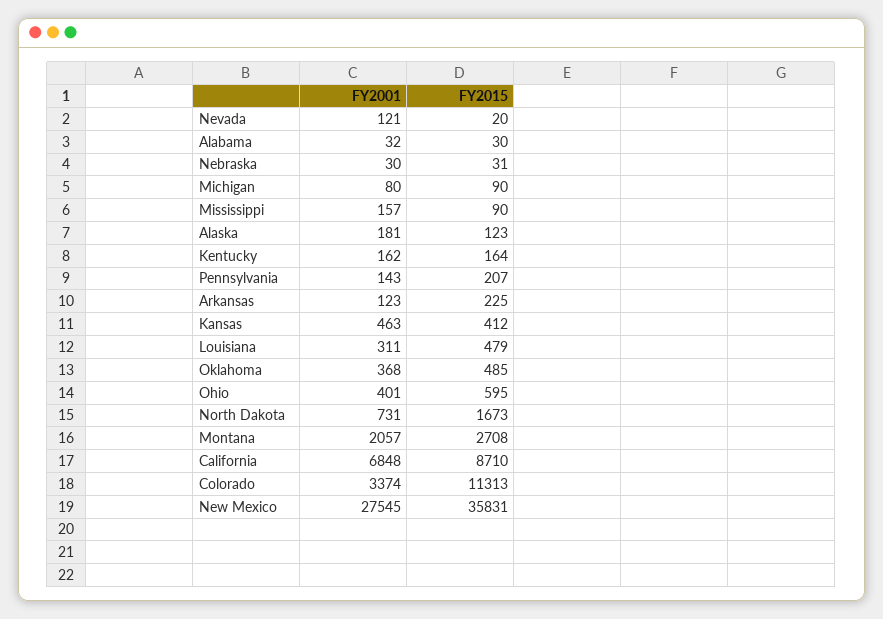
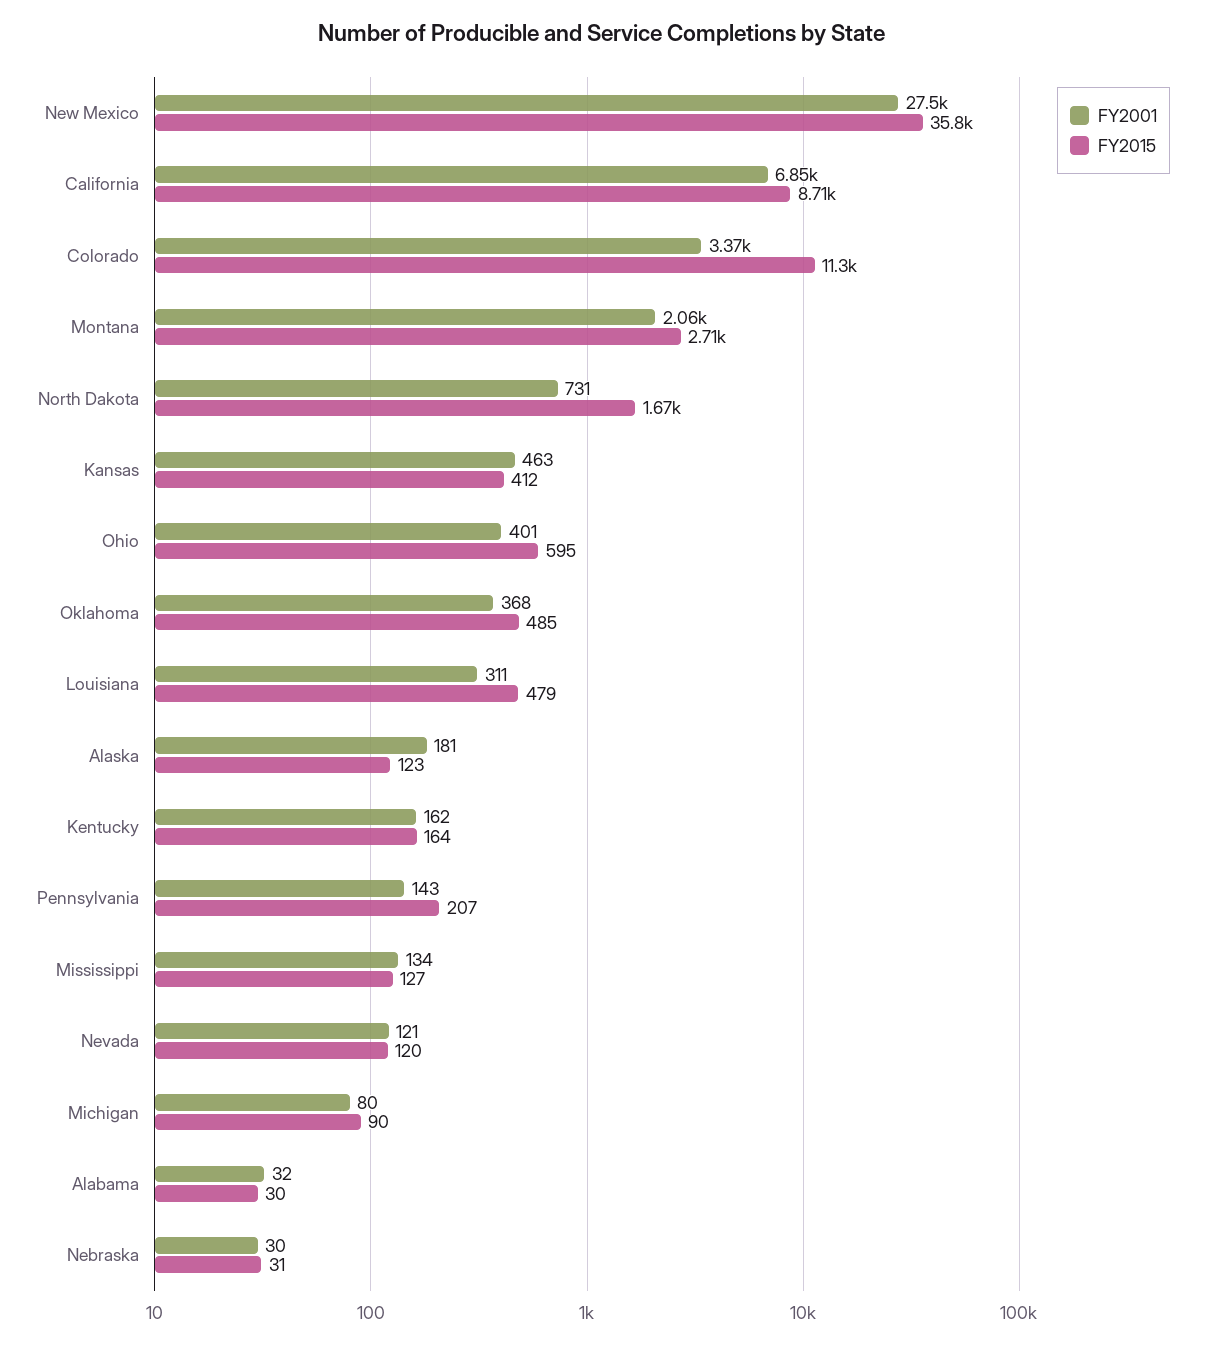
  {
    "FY2001": {
      "Nevada": 121,
      "Alabama": 32,
      "Nebraska": 30,
      "Michigan": 80,
-     "Mississippi": 157,
+     "Mississippi": 134,
      "Alaska": 181,
      "Kentucky": 162,
      "Pennsylvania": 143,
-     "Arkansas": 123,
      "Kansas": 463,
      "Louisiana": 311,
      "Oklahoma": 368,
      "Ohio": 401,
      "North Dakota": 731,
      "Montana": 2057,
      "California": 6848,
      "Colorado": 3374,
      "New Mexico": 27545
    },
    "FY2015": {
-     "Nevada": 20,
+     "Nevada": 120,
      "Alabama": 30,
      "Nebraska": 31,
      "Michigan": 90,
-     "Mississippi": 90,
+     "Mississippi": 127,
      "Alaska": 123,
      "Kentucky": 164,
      "Pennsylvania": 207,
-     "Arkansas": 225,
      "Kansas": 412,
      "Louisiana": 479,
      "Oklahoma": 485,
      "Ohio": 595,
      "North Dakota": 1673,
      "Montana": 2708,
      "California": 8710,
      "Colorado": 11313,
      "New Mexico": 35831
    }
  }

